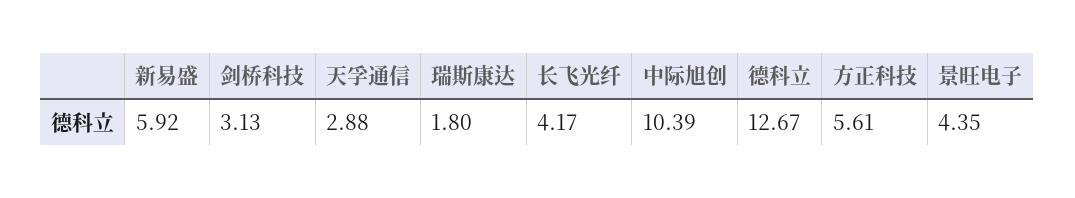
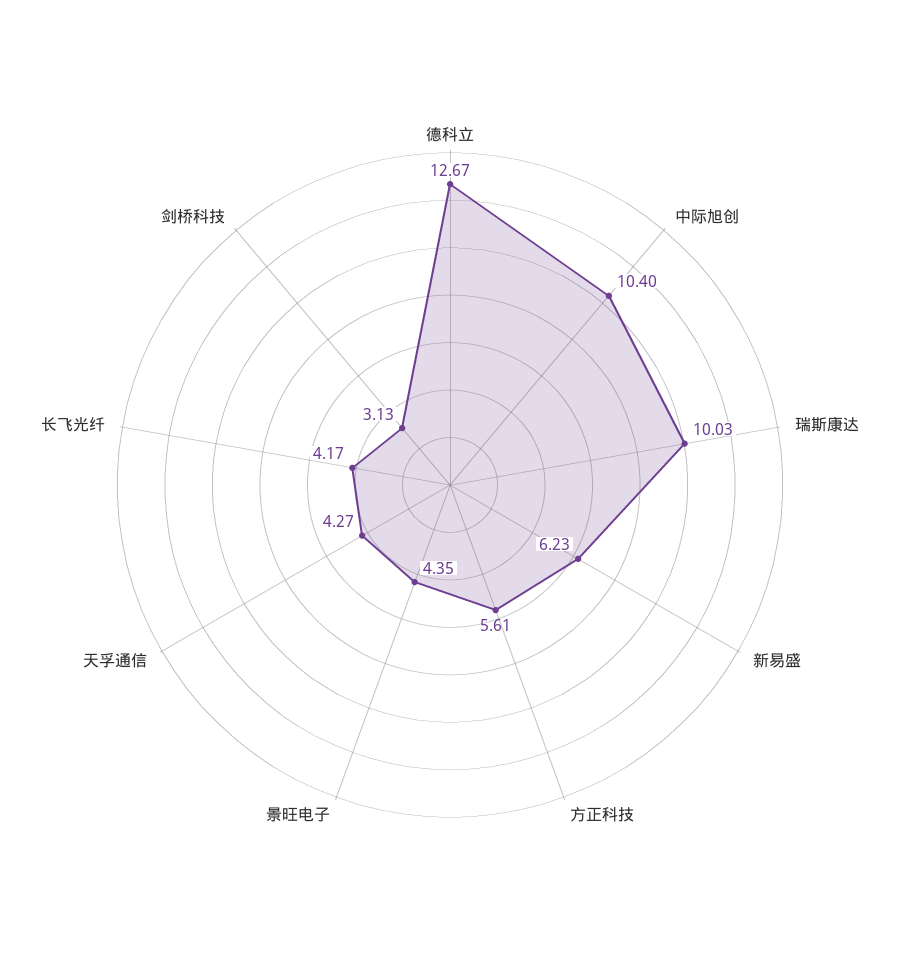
  {
-   "新易盛": 5.92,
+   "新易盛": 6.23,
    "剑桥科技": 3.13,
-   "天孚通信": 2.88,
+   "天孚通信": 4.27,
-   "瑞斯康达": 1.8,
+   "瑞斯康达": 10.03,
    "长飞光纤": 4.17,
-   "中际旭创": 10.39,
+   "中际旭创": 10.4,
    "德科立": 12.67,
    "方正科技": 5.61,
    "景旺电子": 4.35
  }

